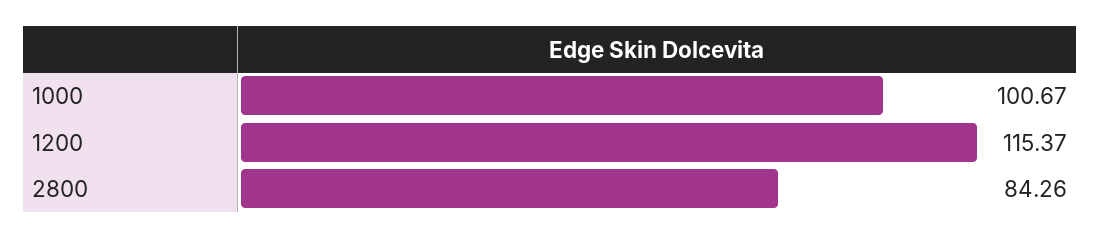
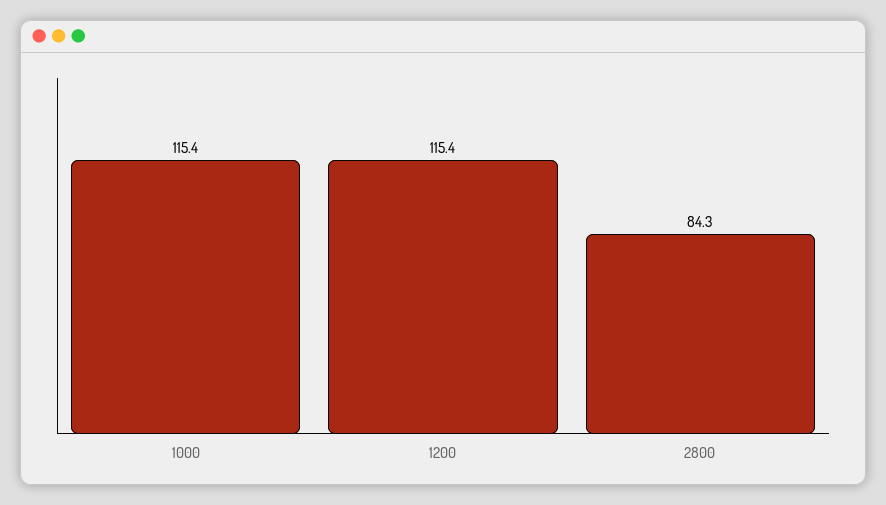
  {
-   "1000": 100.67,
+   "1000": 115.4,
    "1200": 115.37,
    "2800": 84.26
  }

